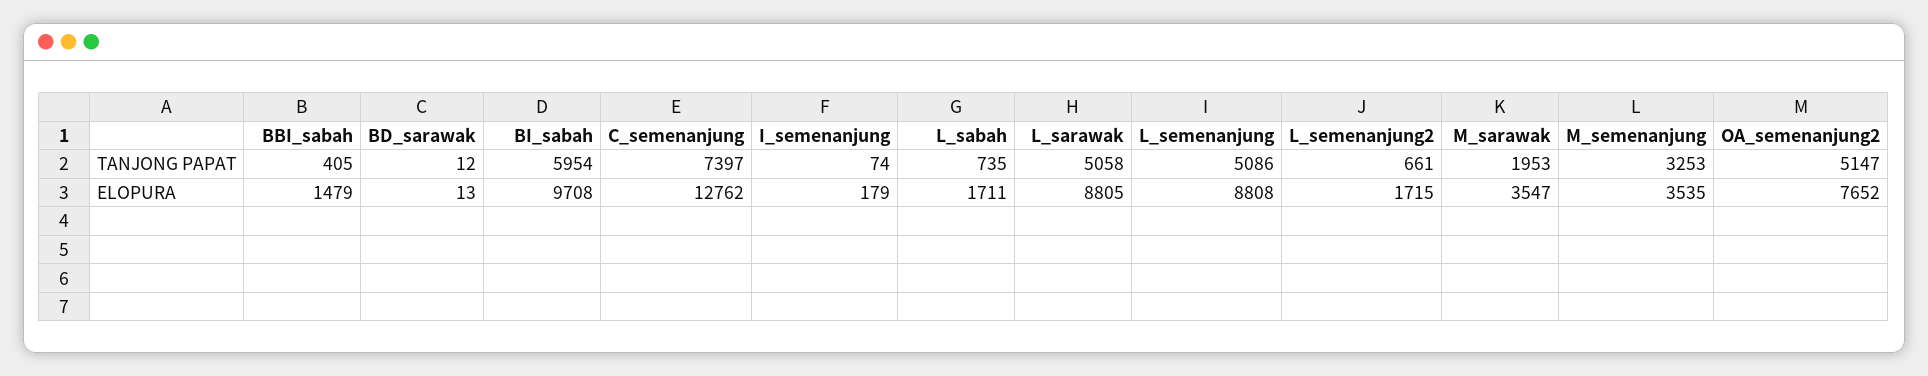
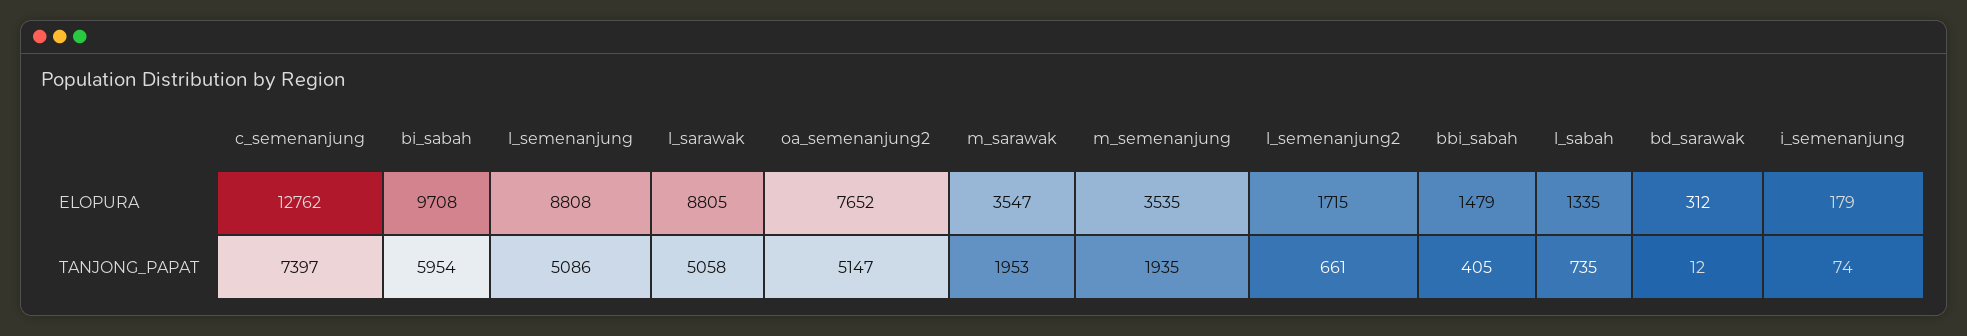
  {
    "BBI_sabah": {
      "TANJONG PAPAT": 405,
      "ELOPURA": 1479
    },
    "BD_sarawak": {
      "TANJONG PAPAT": 12,
-     "ELOPURA": 13
+     "ELOPURA": 312
    },
    "BI_sabah": {
      "TANJONG PAPAT": 5954,
      "ELOPURA": 9708
    },
    "C_semenanjung": {
      "TANJONG PAPAT": 7397,
      "ELOPURA": 12762
    },
    "I_semenanjung": {
      "TANJONG PAPAT": 74,
      "ELOPURA": 179
    },
    "L_sabah": {
      "TANJONG PAPAT": 735,
-     "ELOPURA": 1711
+     "ELOPURA": 1335
    },
    "L_sarawak": {
      "TANJONG PAPAT": 5058,
      "ELOPURA": 8805
    },
    "L_semenanjung": {
      "TANJONG PAPAT": 5086,
      "ELOPURA": 8808
    },
    "L_semenanjung2": {
      "TANJONG PAPAT": 661,
      "ELOPURA": 1715
    },
    "M_sarawak": {
      "TANJONG PAPAT": 1953,
      "ELOPURA": 3547
    },
    "M_semenanjung": {
-     "TANJONG PAPAT": 3253,
+     "TANJONG PAPAT": 1935,
      "ELOPURA": 3535
    },
    "OA_semenanjung2": {
      "TANJONG PAPAT": 5147,
      "ELOPURA": 7652
    }
  }

